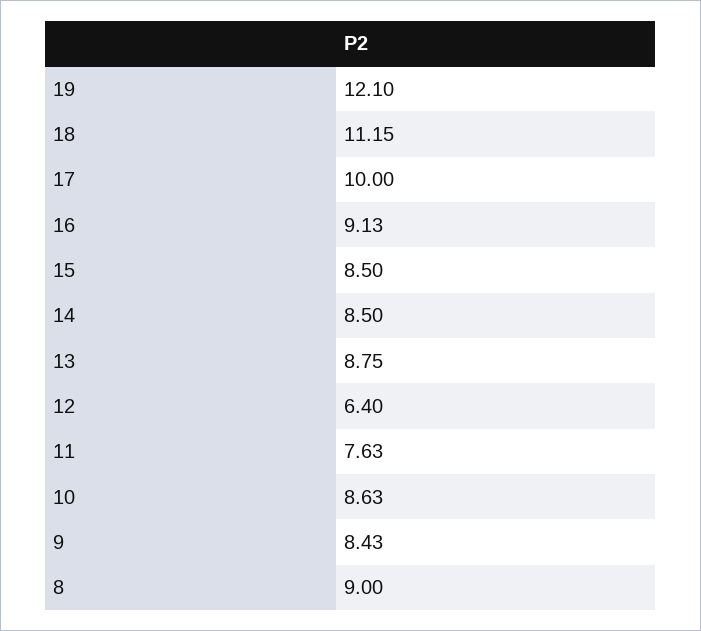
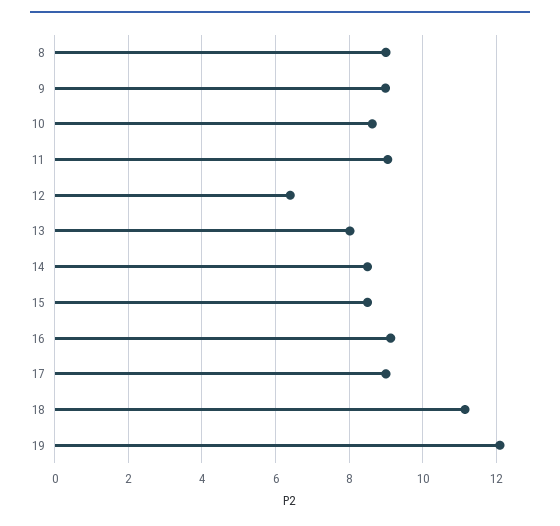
  {
    "19": 12.1,
    "18": 11.15,
-   "17": 10,
+   "17": 9,
    "16": 9.13,
    "15": 8.5,
    "14": 8.5,
-   "13": 8.75,
+   "13": 8,
    "12": 6.4,
-   "11": 7.63,
+   "11": 9,
    "10": 8.63,
-   "9": 8.43,
+   "9": 9,
    "8": 9
  }

